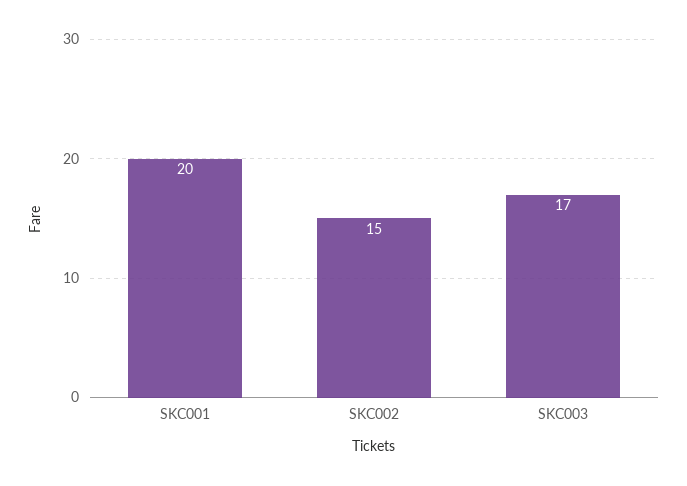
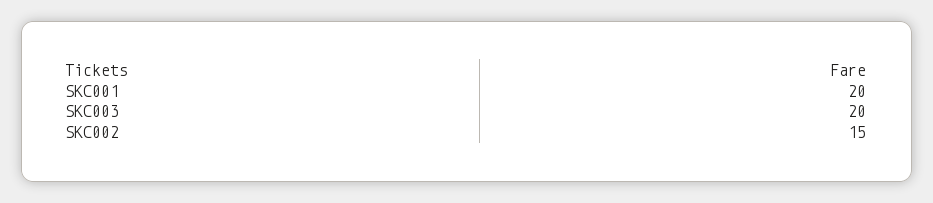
  {
    "SKC001": 20,
    "SKC002": 15,
-   "SKC003": 17
+   "SKC003": 20
  }

